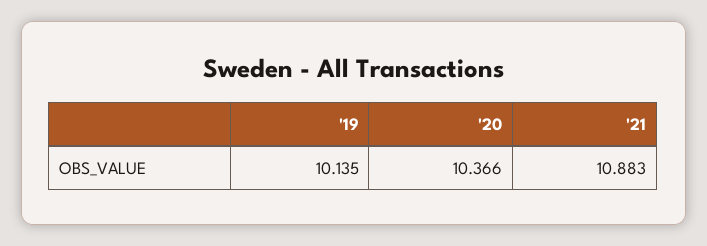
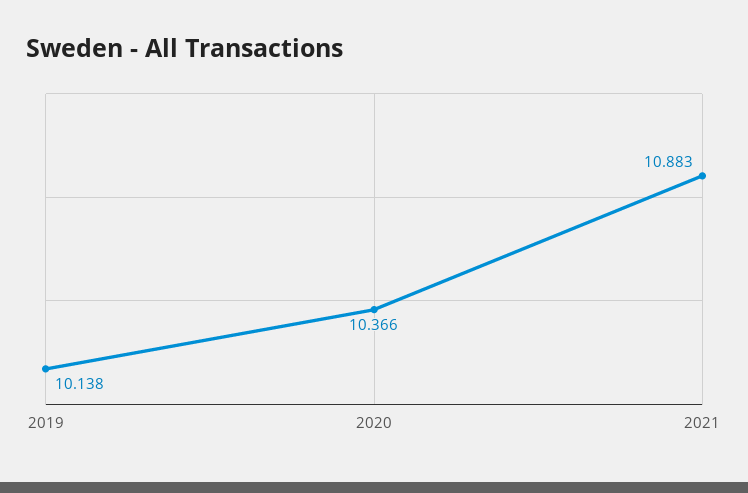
  {
-   "'19": 10.135,
+   "'19": 10.138,
    "'20": 10.366,
    "'21": 10.883
  }

